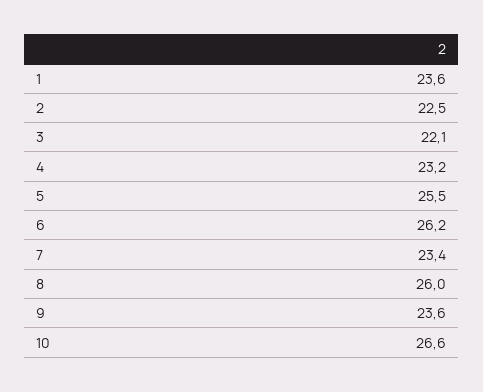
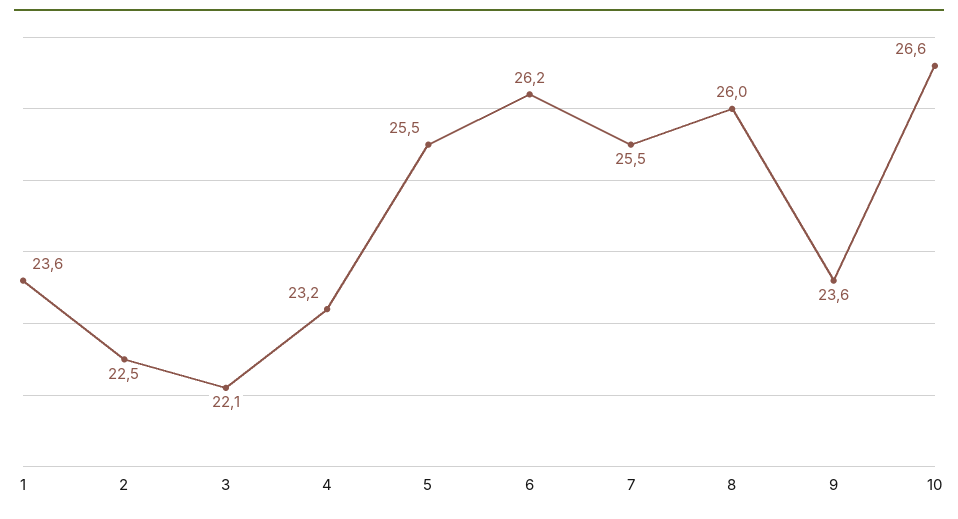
  {
    "1": 23.6,
    "2": 22.5,
    "3": 22.1,
    "4": 23.2,
    "5": 25.5,
    "6": 26.2,
-   "7": 23.4,
+   "7": 25.5,
    "8": 26,
    "9": 23.6,
    "10": 26.6
  }

